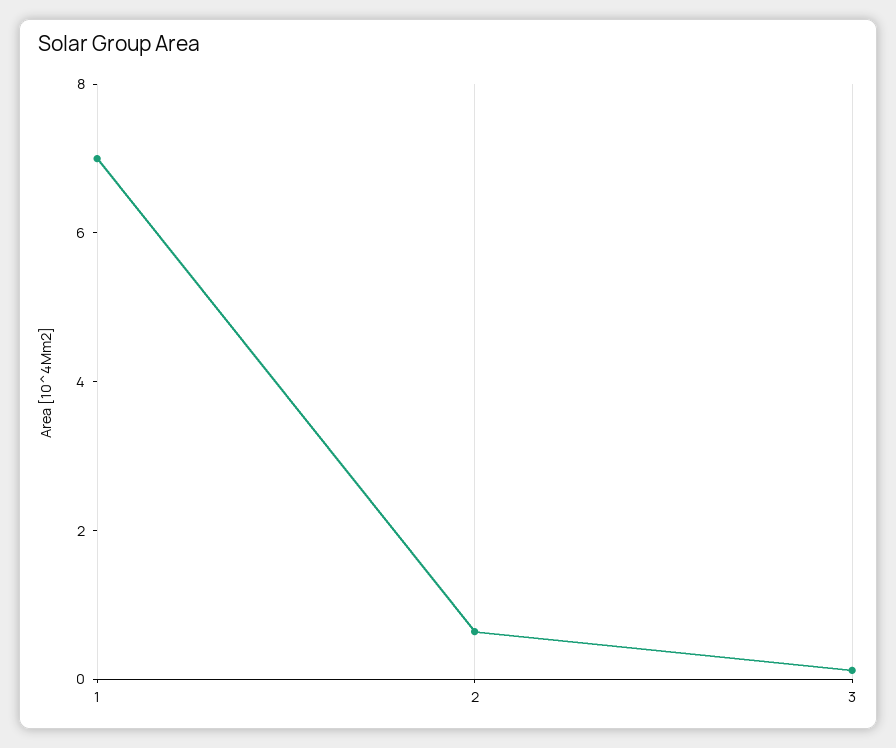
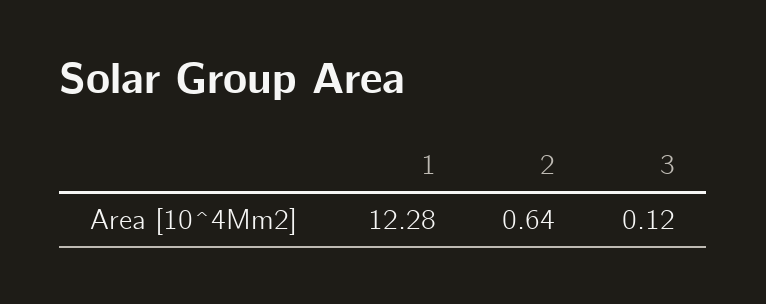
  {
-   "1": 7,
+   "1": 12.28,
    "2": 0.64,
    "3": 0.12
  }

